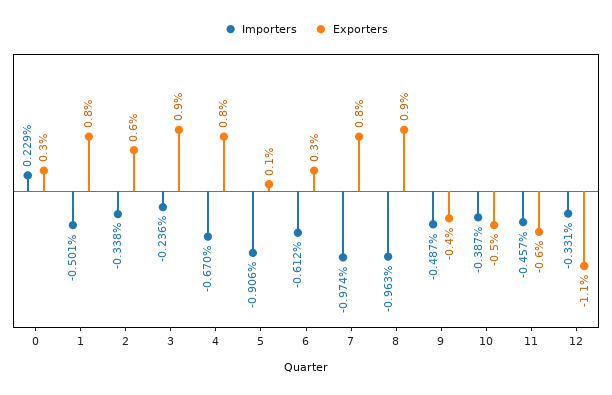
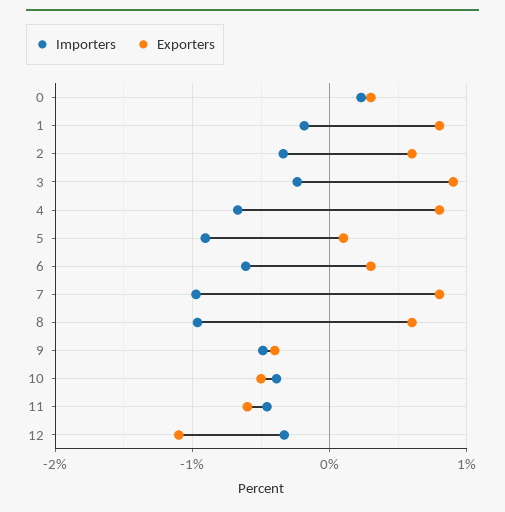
  {
    "Importers": {
      "0": 0.229,
-     "1": -0.501,
+     "1": -0.2,
      "2": -0.338,
      "3": -0.236,
      "4": -0.67,
      "5": -0.906,
      "6": -0.612,
      "7": -0.974,
      "8": -0.963,
      "9": -0.487,
      "10": -0.387,
      "11": -0.457,
      "12": -0.331
    },
    "Exporters": {
      "0": 0.3,
      "1": 0.8,
      "2": 0.6,
      "3": 0.9,
      "4": 0.8,
      "5": 0.1,
      "6": 0.3,
      "7": 0.8,
-     "8": 0.9,
+     "8": 0.6,
      "9": -0.4,
      "10": -0.5,
      "11": -0.6,
      "12": -1.1
    }
  }

